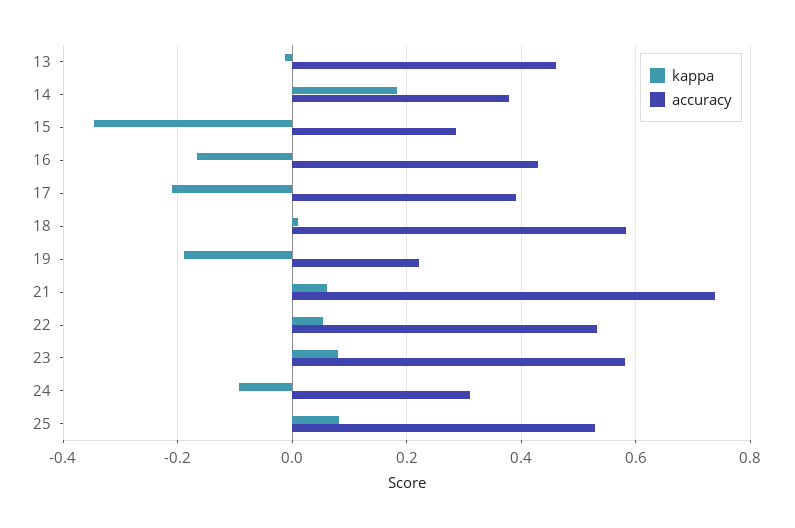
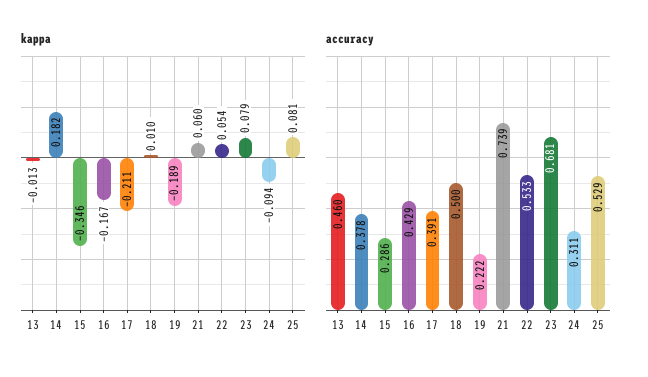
  {
    "kappa": {
      "13": -0.013,
      "14": 0.182,
      "15": -0.346,
      "16": -0.167,
      "17": -0.211,
      "18": 0.01,
      "19": -0.189,
      "21": 0.06,
      "22": 0.054,
      "23": 0.079,
      "24": -0.094,
      "25": 0.081
    },
    "accuracy": {
      "13": 0.46,
      "14": 0.378,
      "15": 0.286,
      "16": 0.429,
      "17": 0.391,
-     "18": 0.58,
+     "18": 0.5,
      "19": 0.222,
      "21": 0.739,
      "22": 0.533,
-     "23": 0.58,
+     "23": 0.681,
      "24": 0.311,
      "25": 0.529
    }
  }

